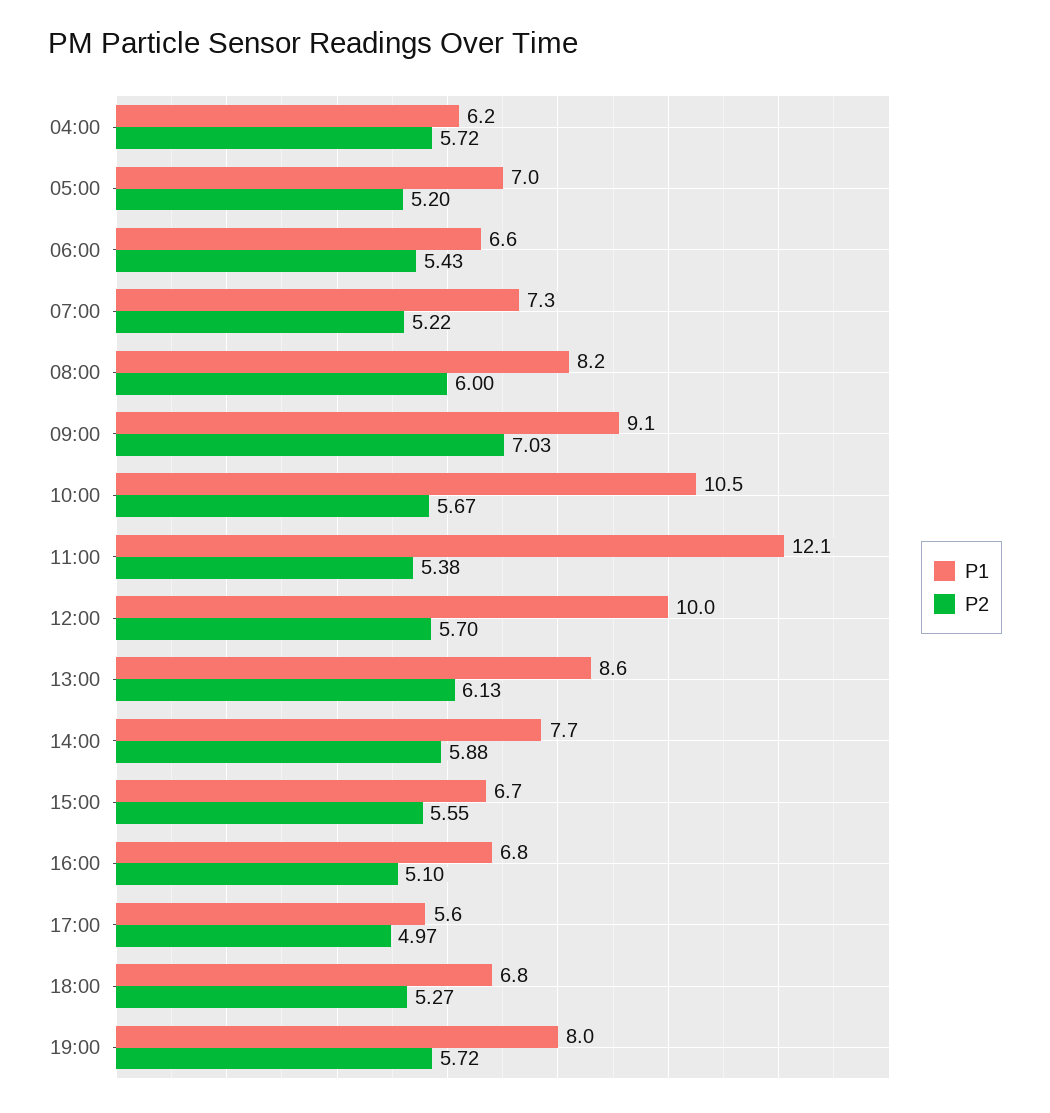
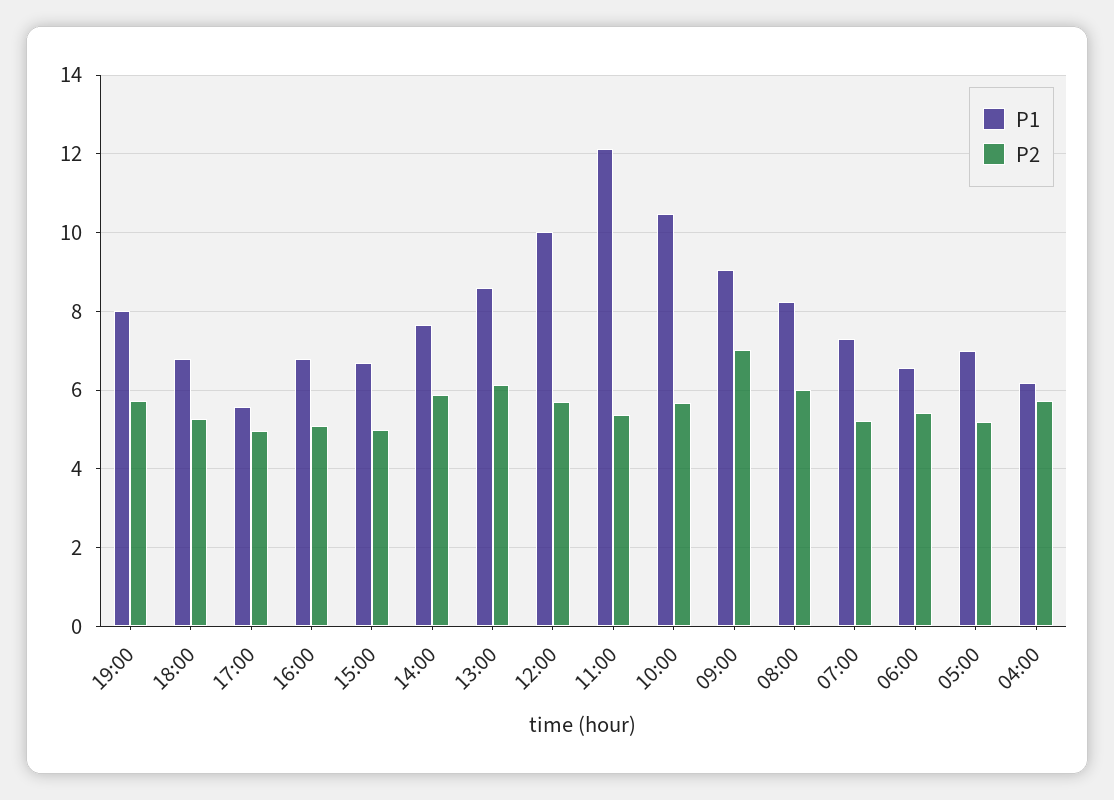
  {
    "P1": {
      "04:00": 6.2,
      "05:00": 7,
      "06:00": 6.6,
      "07:00": 7.3,
      "08:00": 8.2,
      "09:00": 9.1,
      "10:00": 10.5,
      "11:00": 12.1,
      "12:00": 10,
      "13:00": 8.6,
      "14:00": 7.7,
      "15:00": 6.7,
      "16:00": 6.8,
      "17:00": 5.6,
      "18:00": 6.8,
      "19:00": 8
    },
    "P2": {
      "04:00": 5.72,
      "05:00": 5.2,
      "06:00": 5.43,
      "07:00": 5.22,
      "08:00": 6,
      "09:00": 7.03,
      "10:00": 5.67,
      "11:00": 5.38,
      "12:00": 5.7,
      "13:00": 6.13,
      "14:00": 5.88,
-     "15:00": 5.55,
+     "15:00": 5,
      "16:00": 5.1,
      "17:00": 4.97,
      "18:00": 5.27,
      "19:00": 5.72
    }
  }

